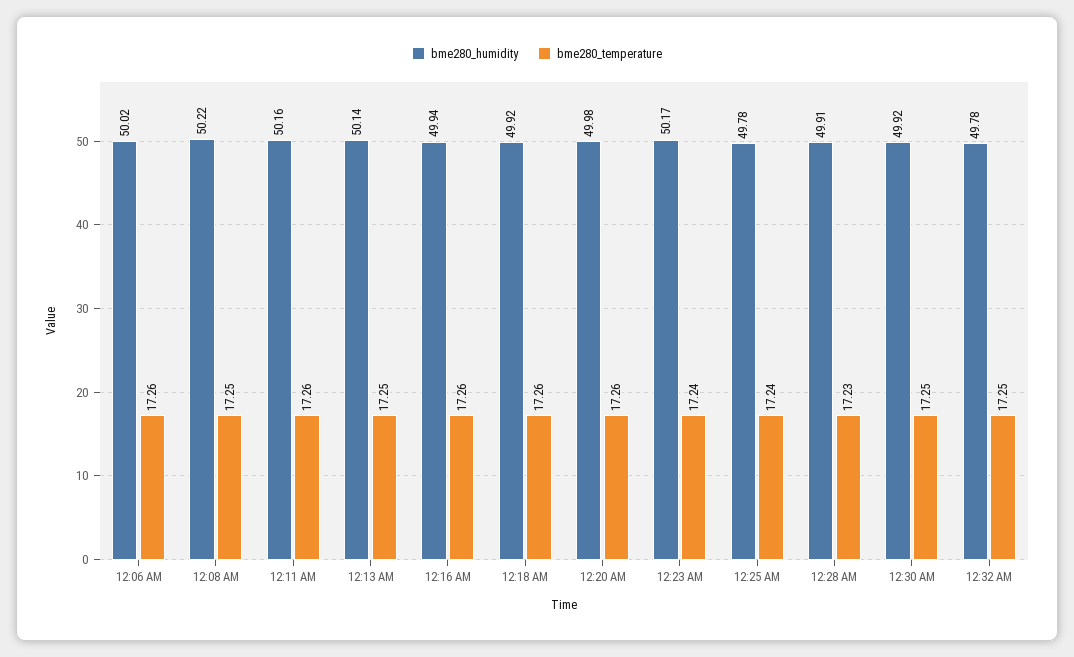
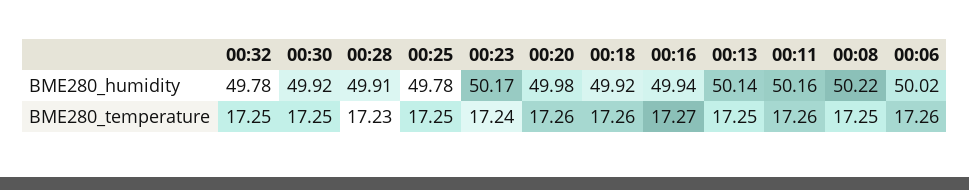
  {
    "bme280_humidity": {
      "12:06 AM": 50.02,
      "12:08 AM": 50.22,
      "12:11 AM": 50.16,
      "12:13 AM": 50.14,
      "12:16 AM": 49.94,
      "12:18 AM": 49.92,
      "12:20 AM": 49.98,
      "12:23 AM": 50.17,
      "12:25 AM": 49.78,
      "12:28 AM": 49.91,
      "12:30 AM": 49.92,
      "12:32 AM": 49.78
    },
    "bme280_temperature": {
      "12:06 AM": 17.26,
      "12:08 AM": 17.25,
      "12:11 AM": 17.26,
      "12:13 AM": 17.25,
-     "12:16 AM": 17.26,
+     "12:16 AM": 17.27,
      "12:18 AM": 17.26,
      "12:20 AM": 17.26,
      "12:23 AM": 17.24,
-     "12:25 AM": 17.24,
+     "12:25 AM": 17.25,
      "12:28 AM": 17.23,
      "12:30 AM": 17.25,
      "12:32 AM": 17.25
    }
  }

